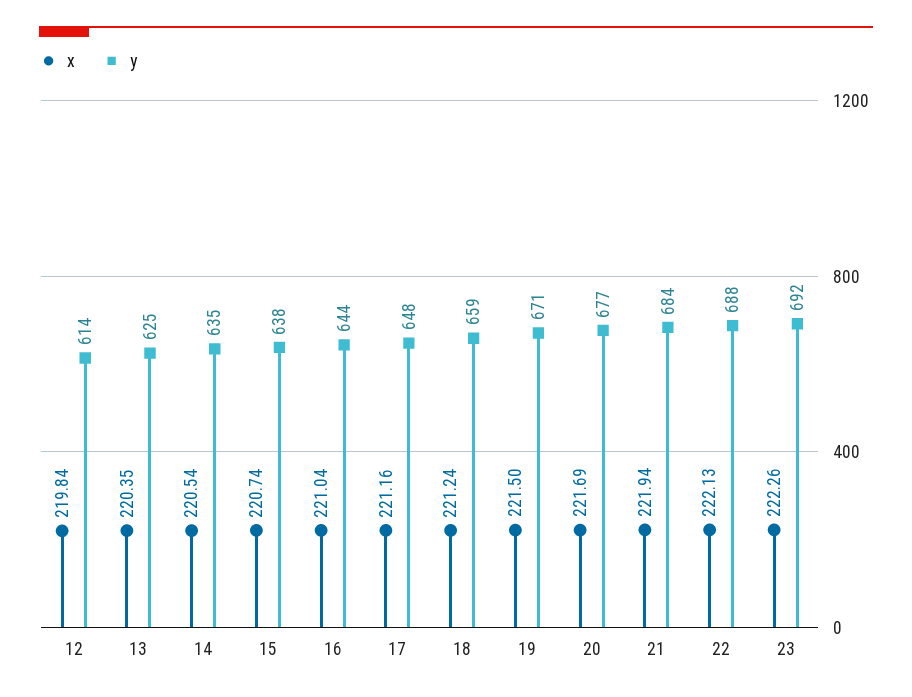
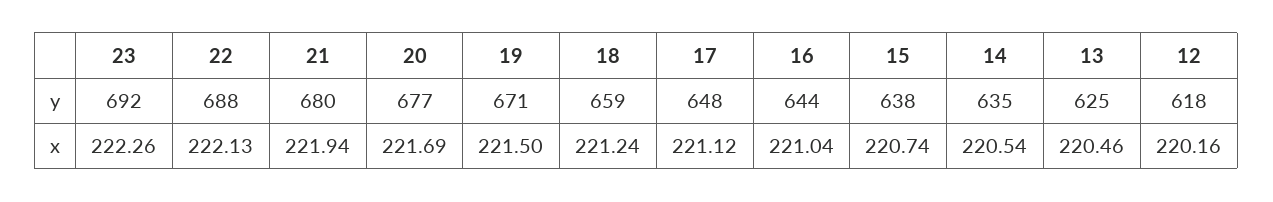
  {
    "x": {
-     "12": 219.84,
+     "12": 220.16,
-     "13": 220.35,
+     "13": 220.46,
      "14": 220.54,
      "15": 220.74,
      "16": 221.04,
-     "17": 221.16,
+     "17": 221.12,
      "18": 221.24,
      "19": 221.5,
      "20": 221.69,
      "21": 221.94,
      "22": 222.13,
      "23": 222.26
    },
    "y": {
-     "12": 614,
+     "12": 618,
      "13": 625,
      "14": 635,
      "15": 638,
      "16": 644,
      "17": 648,
      "18": 659,
      "19": 671,
      "20": 677,
-     "21": 684,
+     "21": 680,
      "22": 688,
      "23": 692
    }
  }

